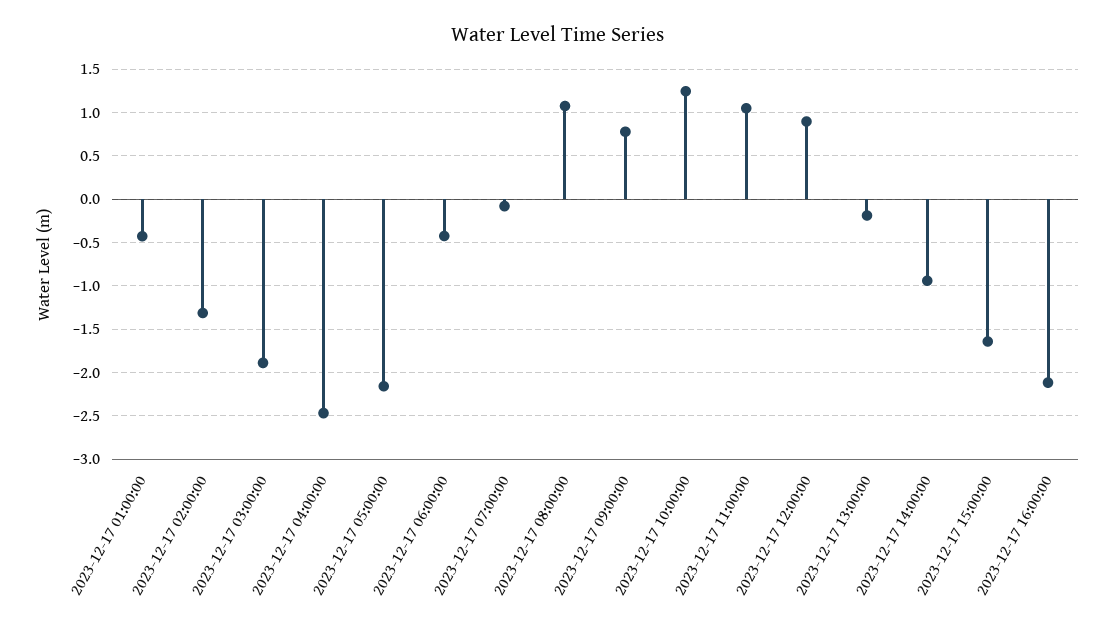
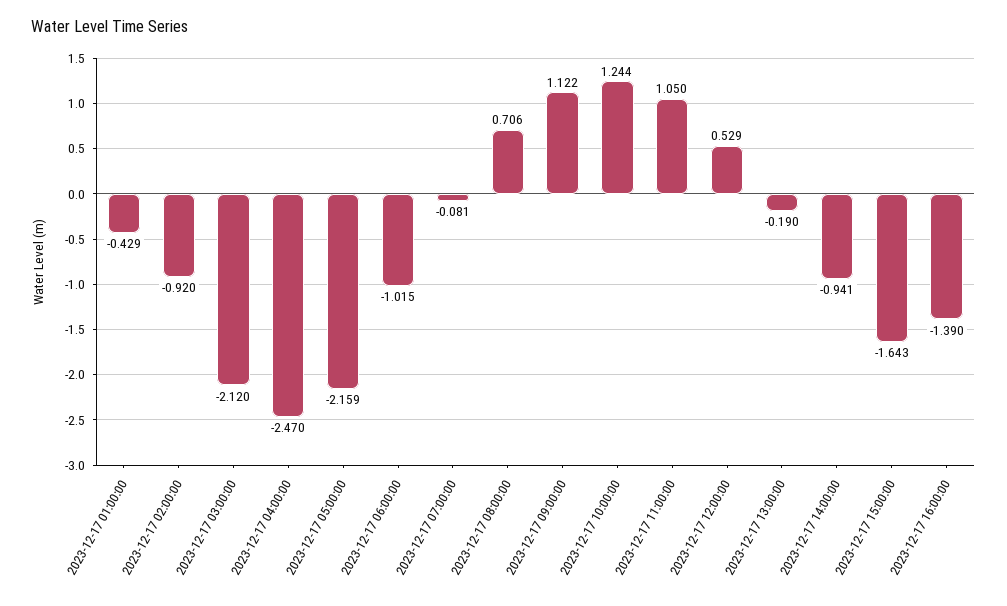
  {
    "2023-12-17 01:00:00": -0.429,
-   "2023-12-17 02:00:00": -1.3,
+   "2023-12-17 02:00:00": -0.92,
-   "2023-12-17 03:00:00": -1.9,
+   "2023-12-17 03:00:00": -2.12,
    "2023-12-17 04:00:00": -2.47,
    "2023-12-17 05:00:00": -2.159,
-   "2023-12-17 06:00:00": -0.4,
+   "2023-12-17 06:00:00": -1.015,
    "2023-12-17 07:00:00": -0.081,
-   "2023-12-17 08:00:00": 1.1,
+   "2023-12-17 08:00:00": 0.706,
-   "2023-12-17 09:00:00": 0.8,
+   "2023-12-17 09:00:00": 1.122,
    "2023-12-17 10:00:00": 1.244,
    "2023-12-17 11:00:00": 1.05,
-   "2023-12-17 12:00:00": 0.9,
+   "2023-12-17 12:00:00": 0.529,
    "2023-12-17 13:00:00": -0.19,
    "2023-12-17 14:00:00": -0.941,
    "2023-12-17 15:00:00": -1.643,
-   "2023-12-17 16:00:00": -2.1
+   "2023-12-17 16:00:00": -1.39
  }

